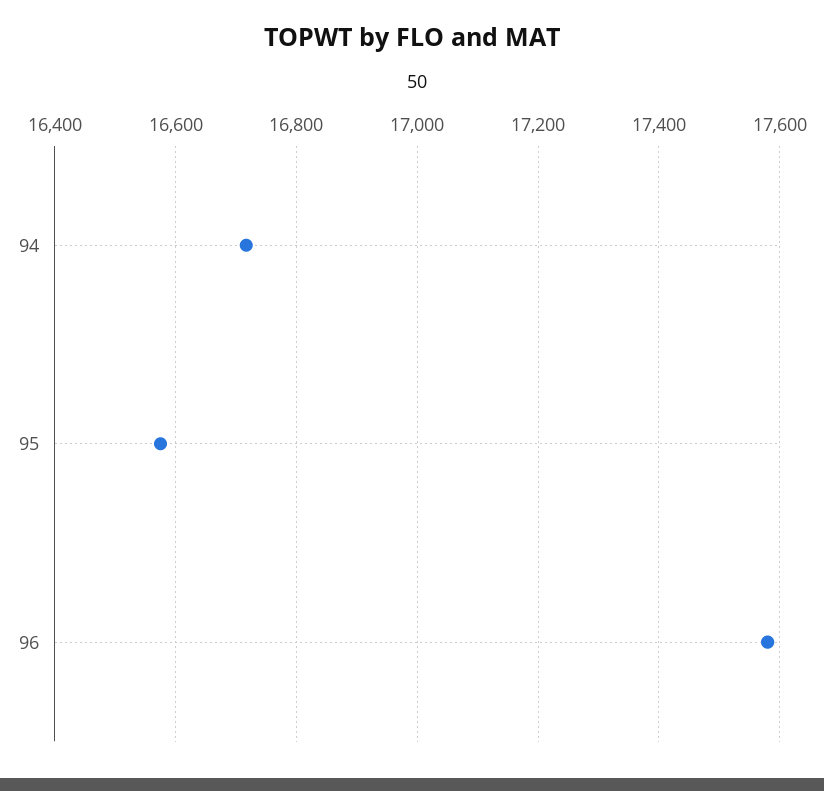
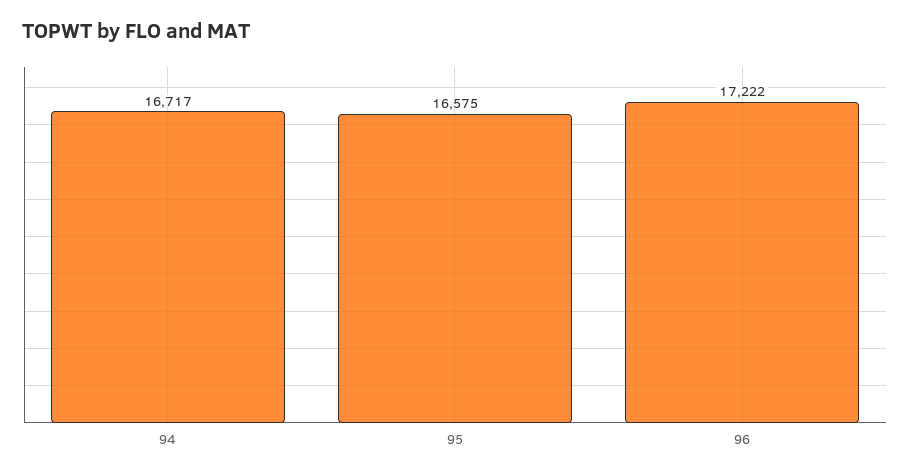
  {
    "94": 16717,
    "95": 16575,
-   "96": 17580
+   "96": 17222
  }

